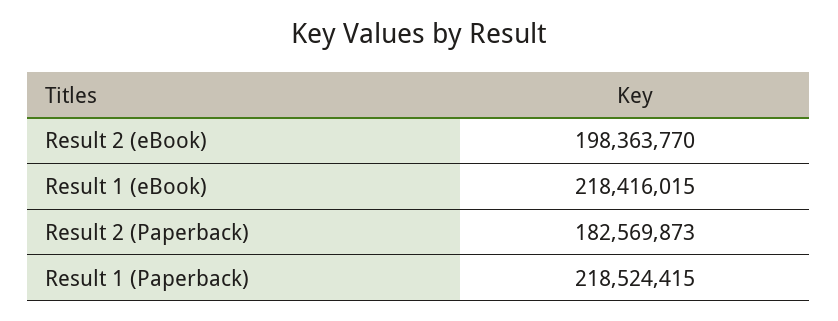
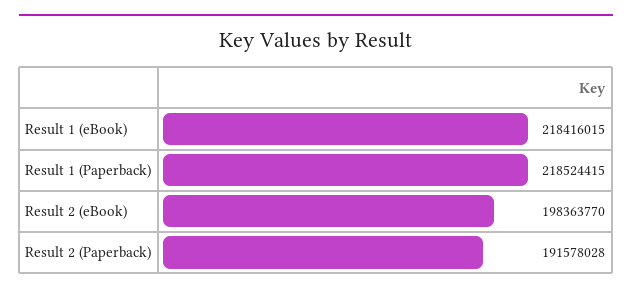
  {
    "Result 2 (eBook)": 198363770,
    "Result 1 (eBook)": 218416015,
-   "Result 2 (Paperback)": 182569873,
+   "Result 2 (Paperback)": 191578028,
    "Result 1 (Paperback)": 218524415
  }

